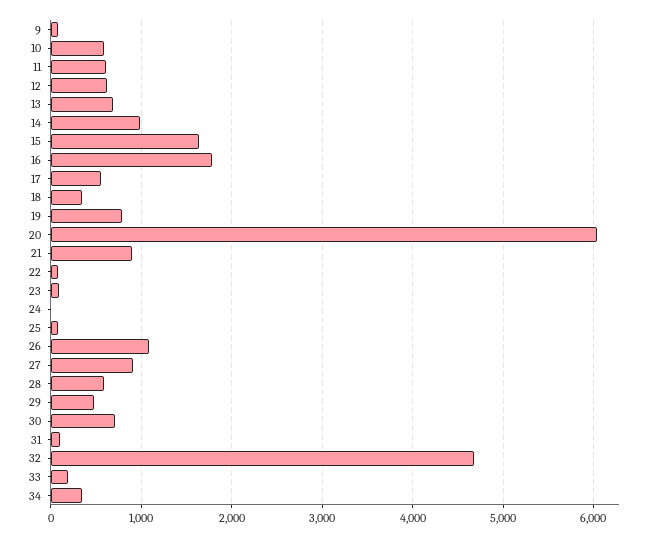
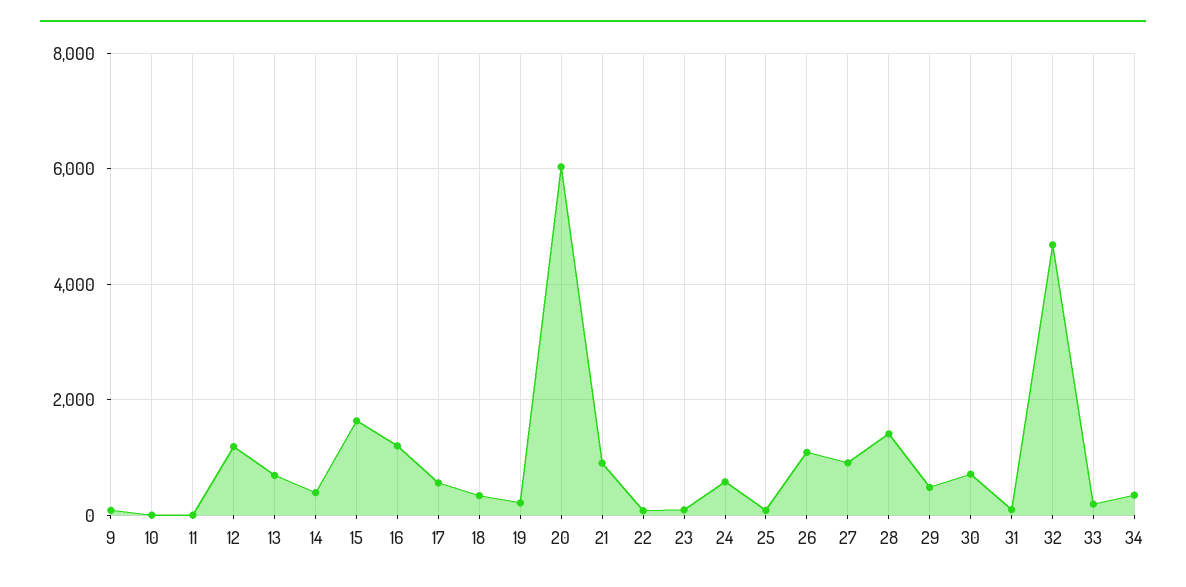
  {
    "9": 100,
-   "10": 600,
+   "10": 0,
-   "11": 600,
+   "11": 0,
-   "12": 600,
+   "12": 1200,
    "13": 700,
-   "14": 1000,
+   "14": 400,
    "15": 1600,
-   "16": 1800,
+   "16": 1200,
    "17": 600,
    "18": 300,
-   "19": 800,
+   "19": 200,
    "20": 6000,
    "21": 900,
    "22": 100,
    "23": 100,
-   "24": 0,
+   "24": 600,
    "25": 100,
    "26": 1100,
    "27": 900,
-   "28": 600,
+   "28": 1400,
    "29": 500,
    "30": 700,
    "31": 100,
    "32": 4700,
    "33": 200,
    "34": 300
  }

